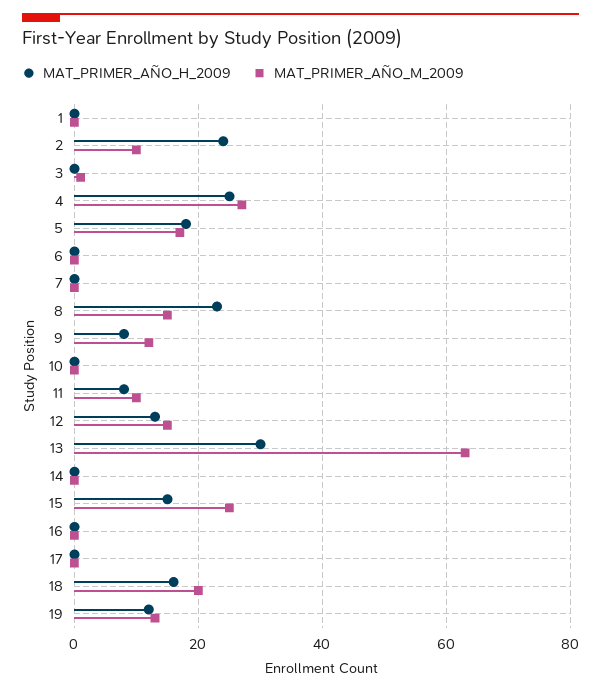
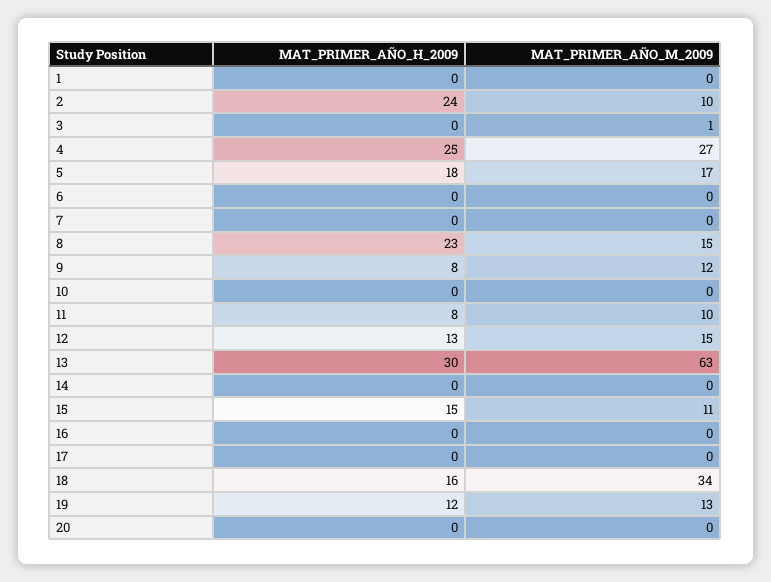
  {
    "MAT_PRIMER_AÑO_H_2009": {
      "1": 0,
      "2": 24,
      "3": 0,
      "4": 25,
      "5": 18,
      "6": 0,
      "7": 0,
      "8": 23,
      "9": 8,
      "10": 0,
      "11": 8,
      "12": 13,
      "13": 30,
      "14": 0,
      "15": 15,
      "16": 0,
      "17": 0,
      "18": 16,
-     "19": 12
+     "19": 12,
+     "20": 0
    },
    "MAT_PRIMER_AÑO_M_2009": {
      "1": 0,
      "2": 10,
      "3": 1,
      "4": 27,
      "5": 17,
      "6": 0,
      "7": 0,
      "8": 15,
      "9": 12,
      "10": 0,
      "11": 10,
      "12": 15,
      "13": 63,
      "14": 0,
-     "15": 25,
+     "15": 11,
      "16": 0,
      "17": 0,
-     "18": 20,
+     "18": 34,
-     "19": 13
+     "19": 13,
+     "20": 0
    }
  }

